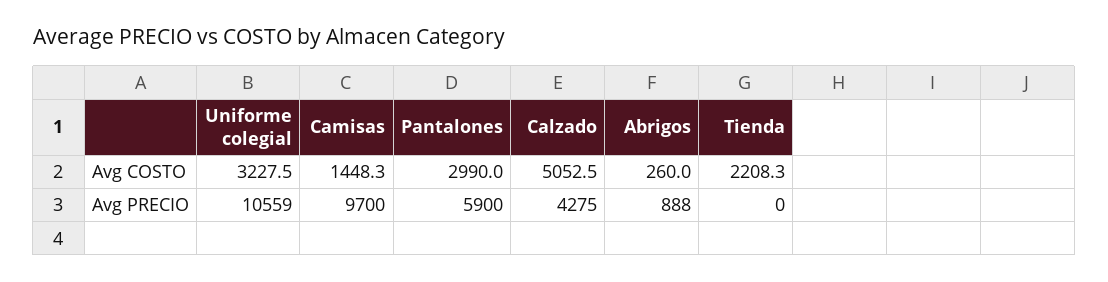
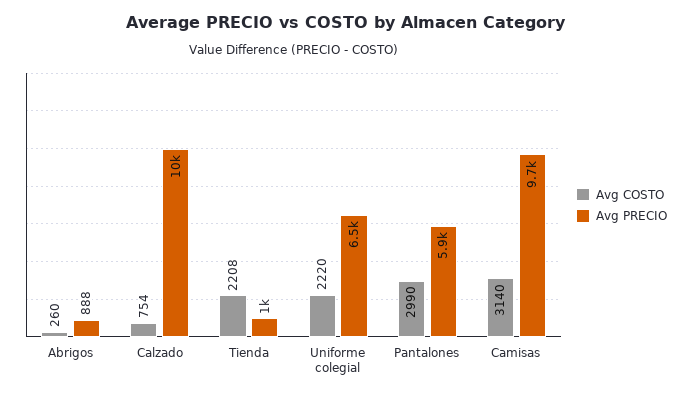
  {
    "Avg COSTO": {
-     "Uniforme colegial": 3227.5,
+     "Uniforme colegial": 2220,
-     "Camisas": 1448.3,
+     "Camisas": 3140,
      "Pantalones": 2990,
-     "Calzado": 5052.5,
+     "Calzado": 754,
      "Abrigos": 260,
      "Tienda": 2208.3
    },
    "Avg PRECIO": {
-     "Uniforme colegial": 10559,
+     "Uniforme colegial": 6500,
      "Camisas": 9700,
      "Pantalones": 5900,
-     "Calzado": 4275,
+     "Calzado": 10000,
      "Abrigos": 888,
-     "Tienda": 0
+     "Tienda": 1000
    }
  }

